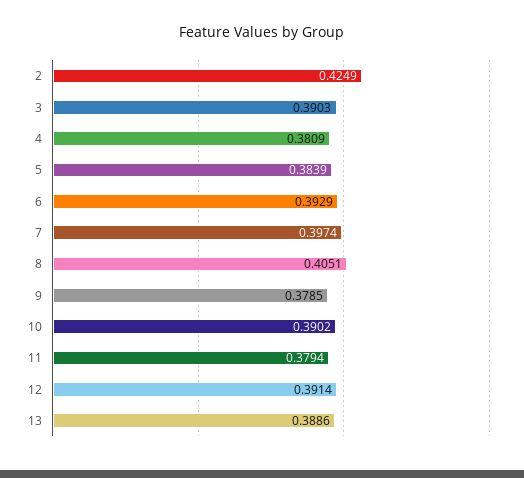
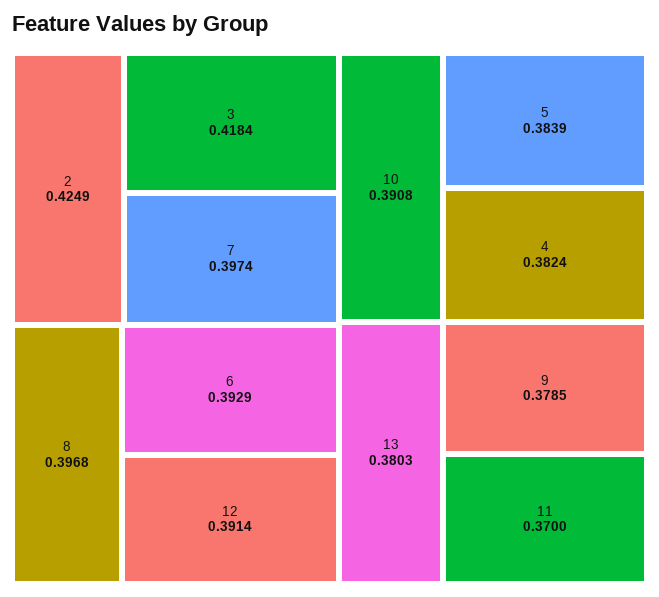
  {
    "2": 0.4249,
-   "3": 0.3903,
+   "3": 0.4184,
-   "4": 0.3809,
+   "4": 0.3824,
    "5": 0.3839,
    "6": 0.3929,
    "7": 0.3974,
-   "8": 0.4051,
+   "8": 0.3968,
    "9": 0.3785,
-   "10": 0.3902,
+   "10": 0.3908,
-   "11": 0.3794,
+   "11": 0.37,
    "12": 0.3914,
-   "13": 0.3886
+   "13": 0.3803
  }

